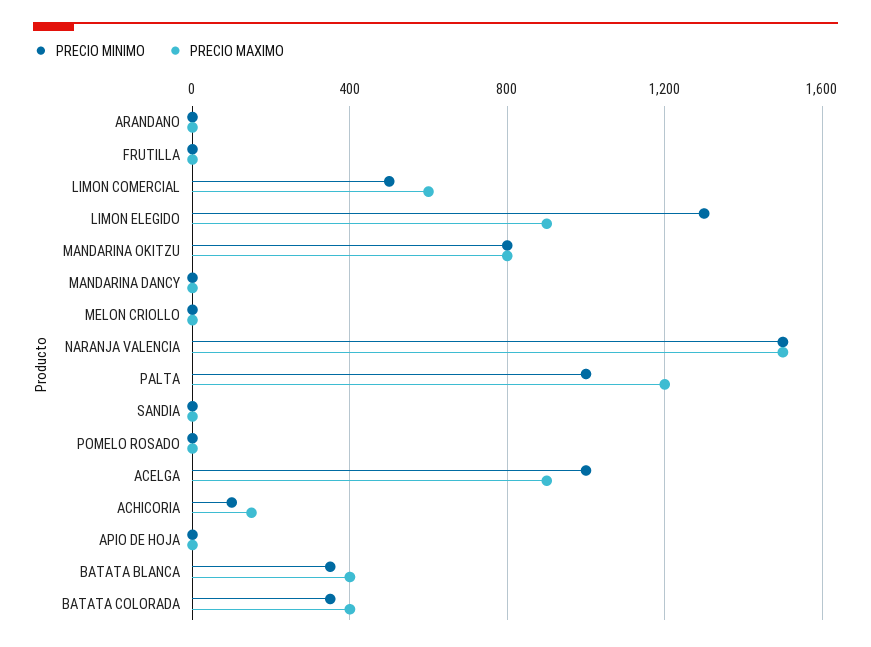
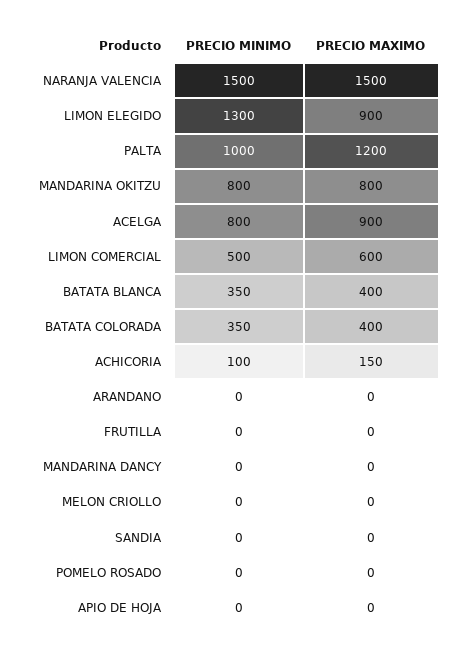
  {
    "PRECIO MINIMO": {
      "ARANDANO": 0,
      "FRUTILLA": 0,
      "LIMON COMERCIAL": 500,
      "LIMON ELEGIDO": 1300,
      "MANDARINA OKITZU": 800,
      "MANDARINA DANCY": 0,
      "MELON CRIOLLO": 0,
      "NARANJA VALENCIA": 1500,
      "PALTA": 1000,
      "SANDIA": 0,
      "POMELO ROSADO": 0,
-     "ACELGA": 1000,
+     "ACELGA": 800,
      "ACHICORIA": 100,
      "APIO DE HOJA": 0,
      "BATATA BLANCA": 350,
      "BATATA COLORADA": 350
    },
    "PRECIO MAXIMO": {
      "ARANDANO": 0,
      "FRUTILLA": 0,
      "LIMON COMERCIAL": 600,
      "LIMON ELEGIDO": 900,
      "MANDARINA OKITZU": 800,
      "MANDARINA DANCY": 0,
      "MELON CRIOLLO": 0,
      "NARANJA VALENCIA": 1500,
      "PALTA": 1200,
      "SANDIA": 0,
      "POMELO ROSADO": 0,
      "ACELGA": 900,
      "ACHICORIA": 150,
      "APIO DE HOJA": 0,
      "BATATA BLANCA": 400,
      "BATATA COLORADA": 400
    }
  }

